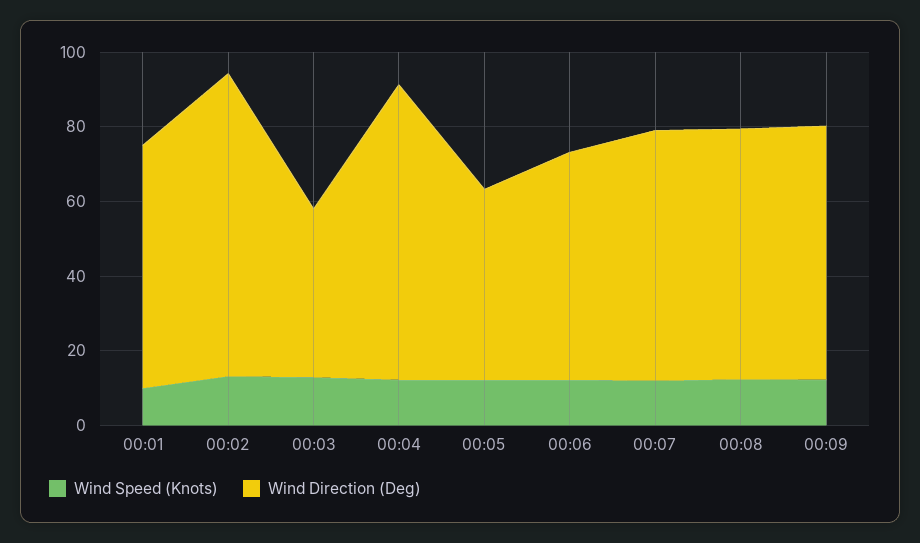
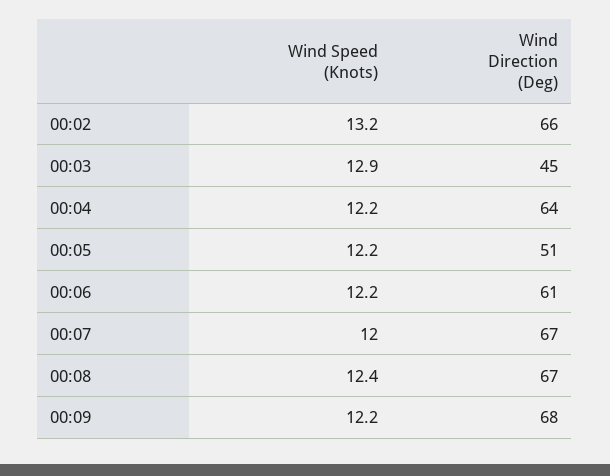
  {
    "Wind Speed (Knots)": {
-     "00:01": 10,
      "00:02": 13.2,
      "00:03": 12.9,
      "00:04": 12.2,
      "00:05": 12.2,
      "00:06": 12.2,
      "00:07": 12,
      "00:08": 12.4,
      "00:09": 12.2
    },
    "Wind Direction (Deg)": {
-     "00:01": 65,
-     "00:02": 80,
+     "00:02": 66,
      "00:03": 45,
-     "00:04": 80,
+     "00:04": 64,
      "00:05": 51,
      "00:06": 61,
      "00:07": 67,
      "00:08": 67,
      "00:09": 68
    }
  }

